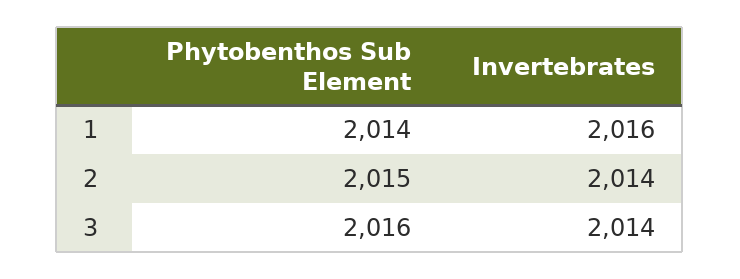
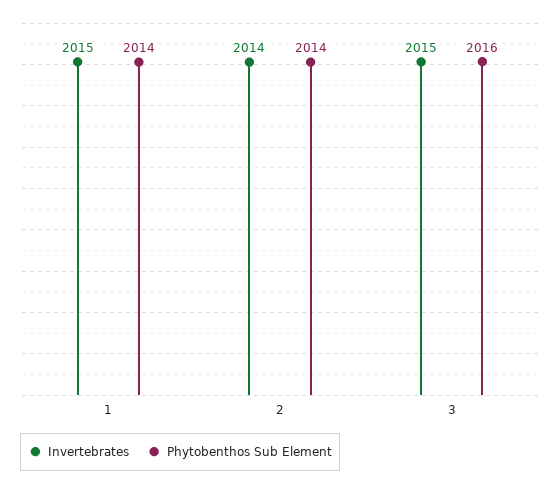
  {
    "Phytobenthos Sub Element": {
      "1": 2014,
-     "2": 2015,
+     "2": 2014,
      "3": 2016
    },
    "Invertebrates": {
-     "1": 2016,
+     "1": 2015,
      "2": 2014,
-     "3": 2014
+     "3": 2015
    }
  }

